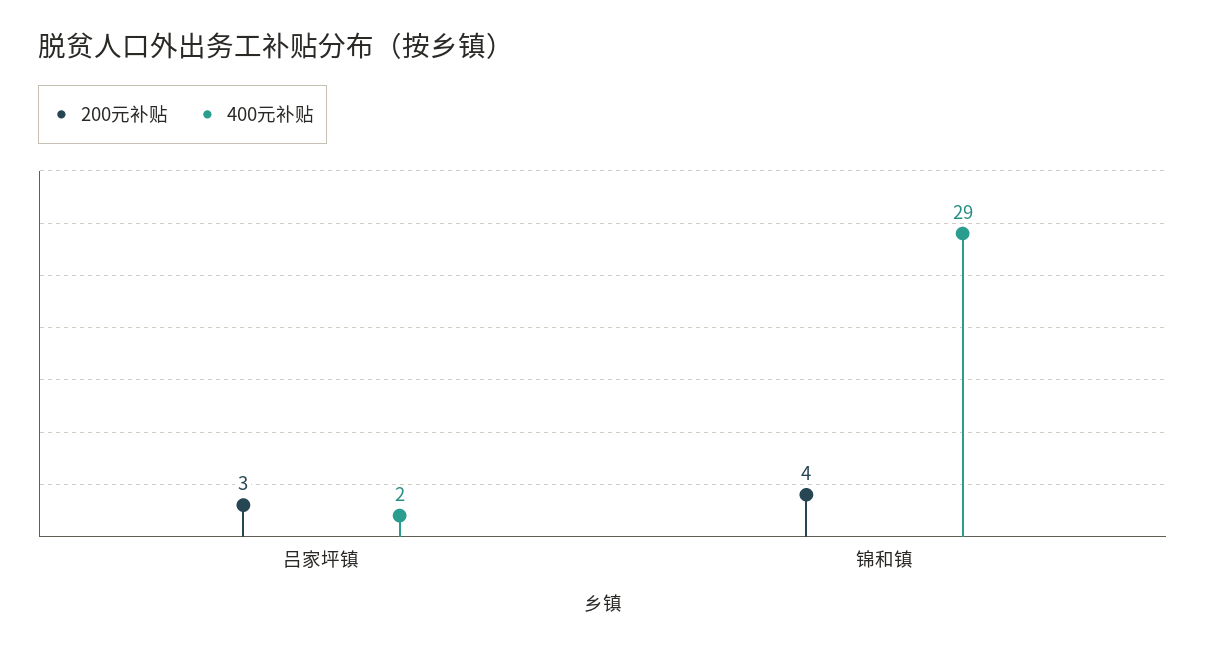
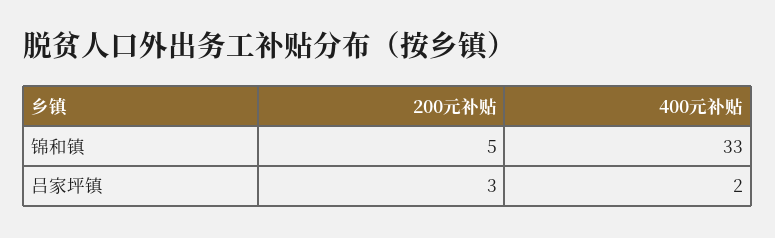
  {
    "200元补贴": {
      "吕家坪镇": 3,
-     "锦和镇": 4
+     "锦和镇": 5
    },
    "400元补贴": {
      "吕家坪镇": 2,
-     "锦和镇": 29
+     "锦和镇": 33
    }
  }

